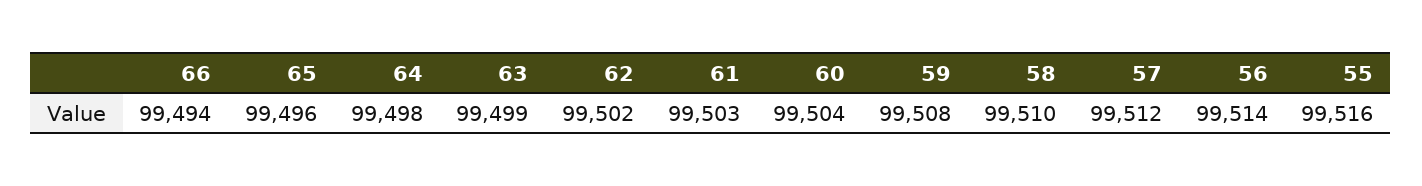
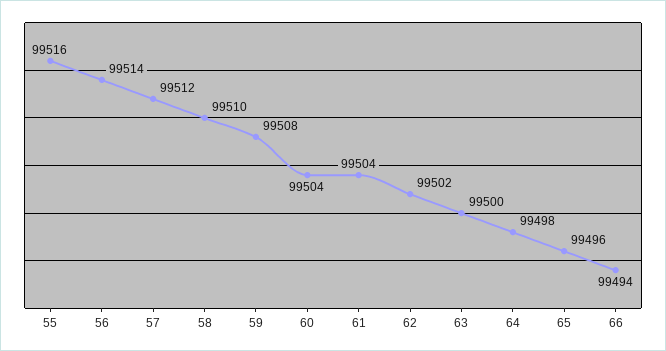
  {
    "66": 99494,
    "65": 99496,
    "64": 99498,
-   "63": 99499,
+   "63": 99500,
    "62": 99502,
-   "61": 99503,
+   "61": 99504,
    "60": 99504,
    "59": 99508,
    "58": 99510,
    "57": 99512,
    "56": 99514,
    "55": 99516
  }

